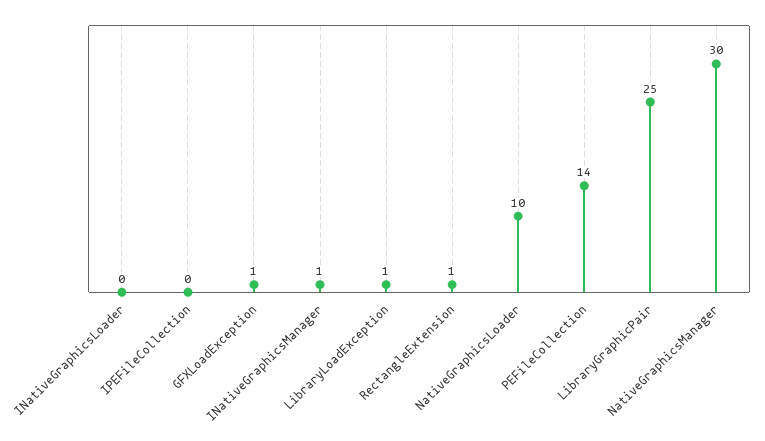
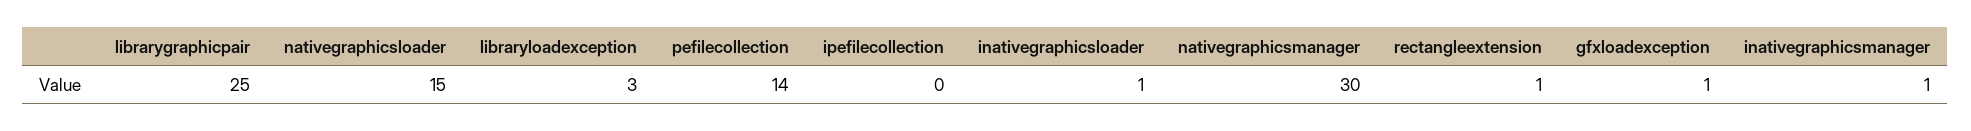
  {
-   "INativeGraphicsLoader": 0,
+   "INativeGraphicsLoader": 1,
    "IPEFileCollection": 0,
    "GFXLoadException": 1,
    "INativeGraphicsManager": 1,
-   "LibraryLoadException": 1,
+   "LibraryLoadException": 3,
    "RectangleExtension": 1,
-   "NativeGraphicsLoader": 10,
+   "NativeGraphicsLoader": 15,
    "PEFileCollection": 14,
    "LibraryGraphicPair": 25,
    "NativeGraphicsManager": 30
  }

